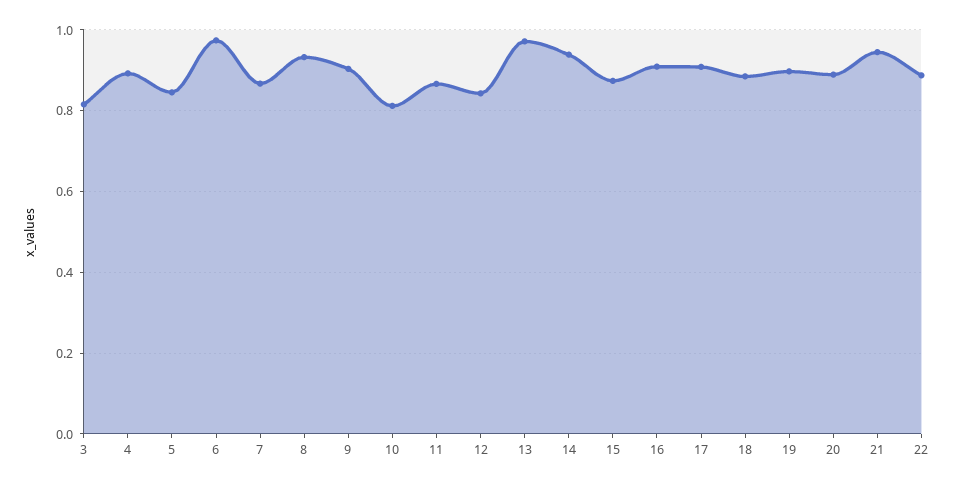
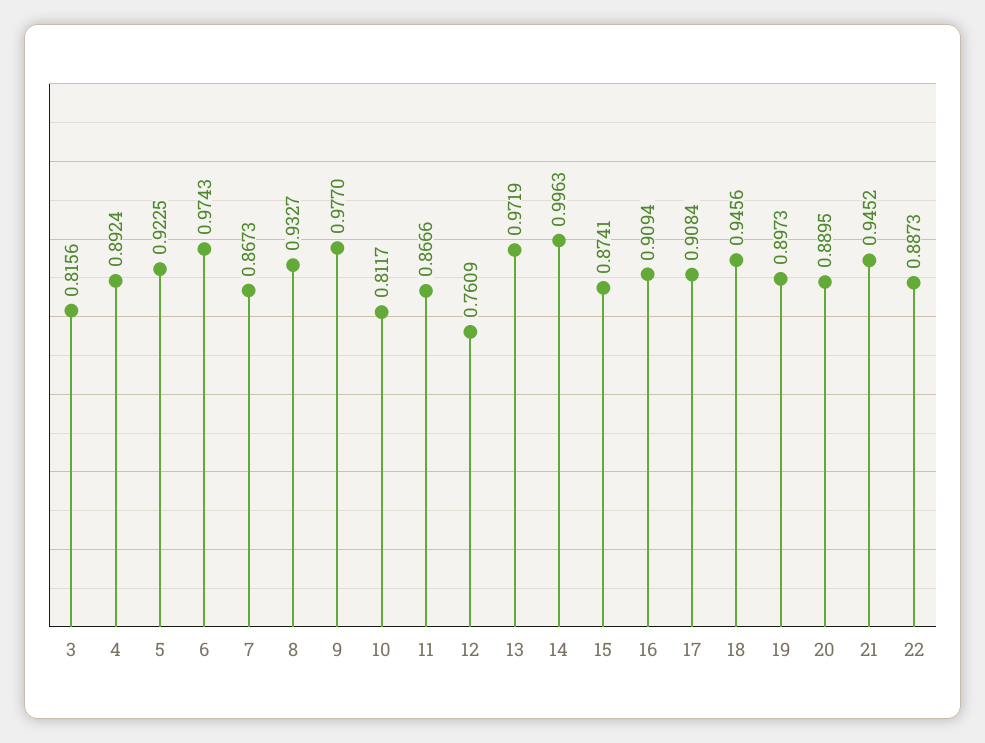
  {
    "3": 0.8156,
    "4": 0.8924,
-   "5": 0.84,
+   "5": 0.9225,
    "6": 0.9743,
    "7": 0.8673,
    "8": 0.9327,
-   "9": 0.9,
+   "9": 0.977,
    "10": 0.8117,
    "11": 0.8666,
-   "12": 0.84,
+   "12": 0.7609,
    "13": 0.9719,
-   "14": 0.94,
+   "14": 0.9963,
    "15": 0.8741,
    "16": 0.9094,
    "17": 0.9084,
-   "18": 0.88,
+   "18": 0.9456,
    "19": 0.8973,
    "20": 0.8895,
    "21": 0.9452,
    "22": 0.8873
  }

